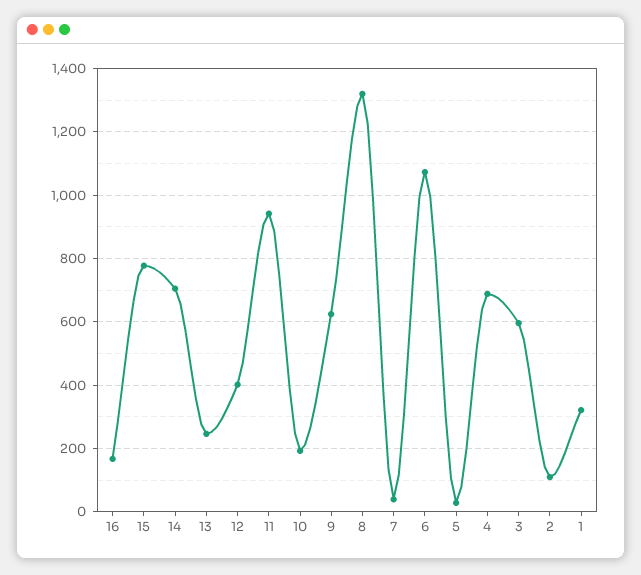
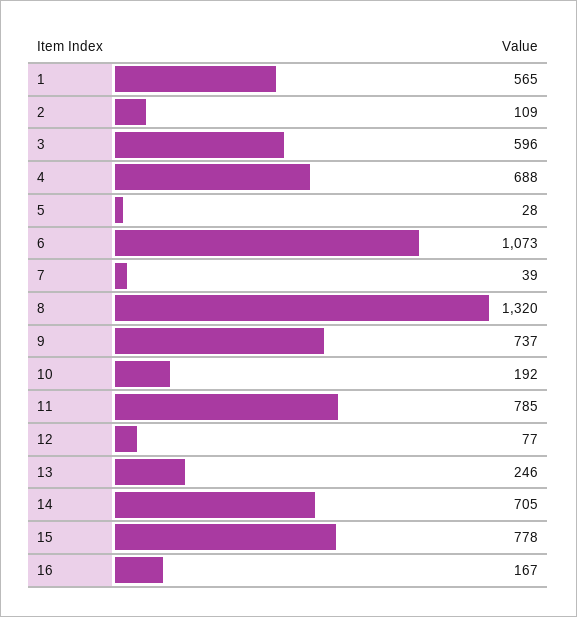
  {
    "16": 167,
    "15": 778,
    "14": 705,
    "13": 246,
-   "12": 400,
+   "12": 77,
-   "11": 940,
+   "11": 785,
    "10": 192,
-   "9": 620,
+   "9": 737,
    "8": 1320,
    "7": 39,
    "6": 1073,
    "5": 28,
    "4": 688,
    "3": 596,
    "2": 109,
-   "1": 320
+   "1": 565
  }

